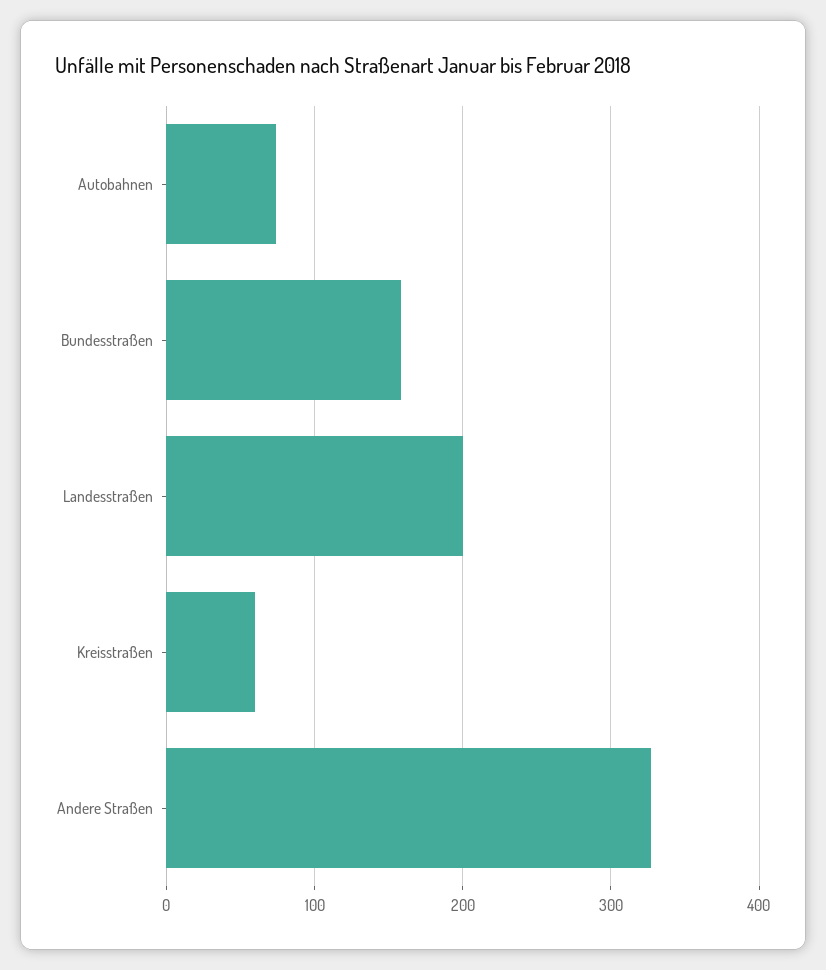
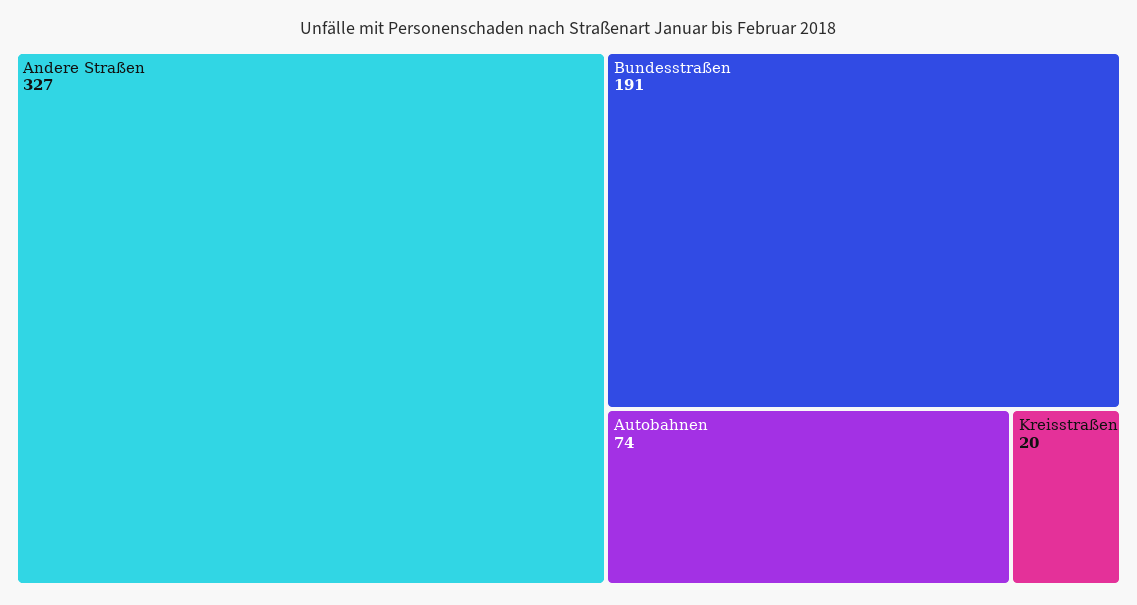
  {
    "Autobahnen": 74,
-   "Bundesstraßen": 160,
+   "Bundesstraßen": 191,
-   "Landesstraßen": 200,
-   "Kreisstraßen": 60,
+   "Kreisstraßen": 20,
    "Andere Straßen": 327
  }

